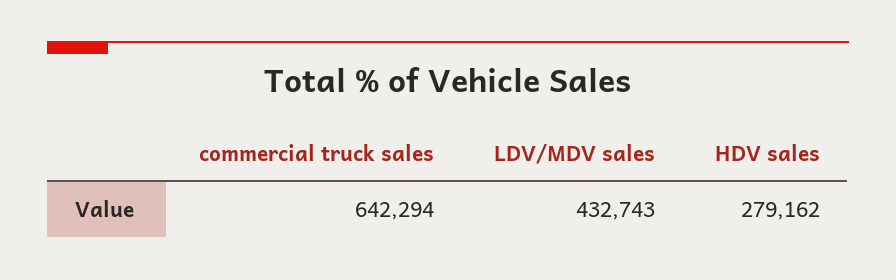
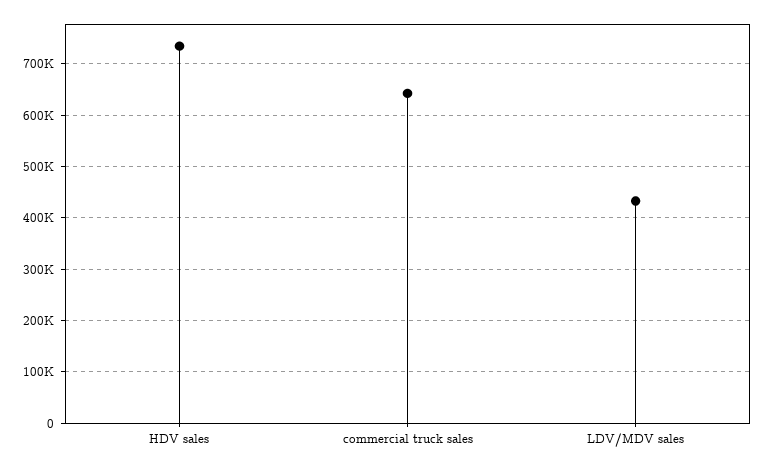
  {
    "commercial truck sales": 642294,
    "LDV/MDV sales": 432743,
-   "HDV sales": 279162
+   "HDV sales": 740000
  }

